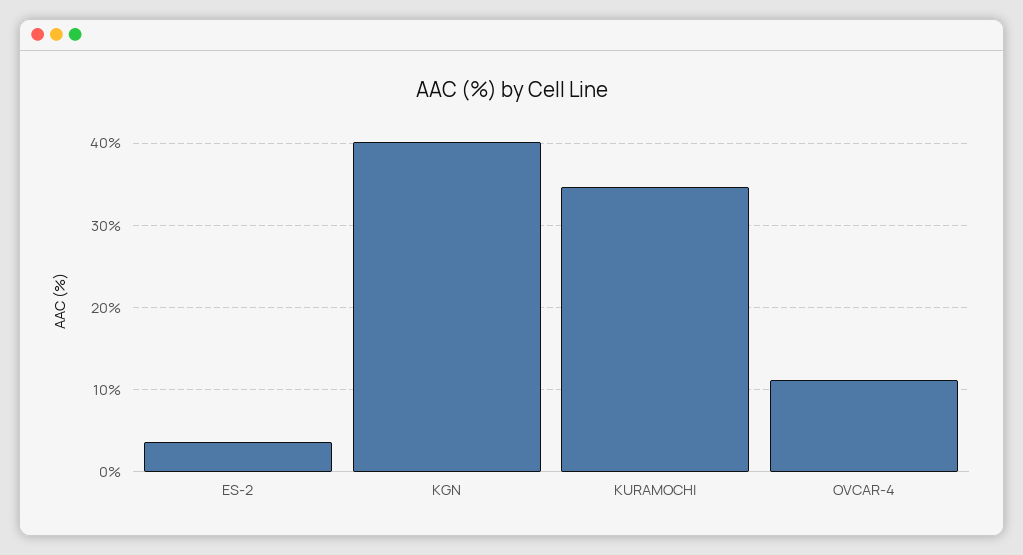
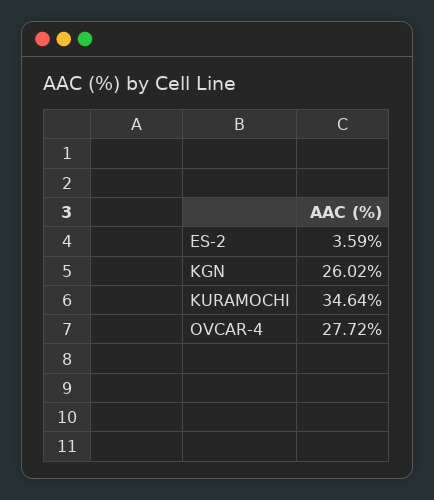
  {
    "ES-2": 3.59,
-   "KGN": 40,
+   "KGN": 26.02,
    "KURAMOCHI": 34.64,
-   "OVCAR-4": 11
+   "OVCAR-4": 27.72
  }

